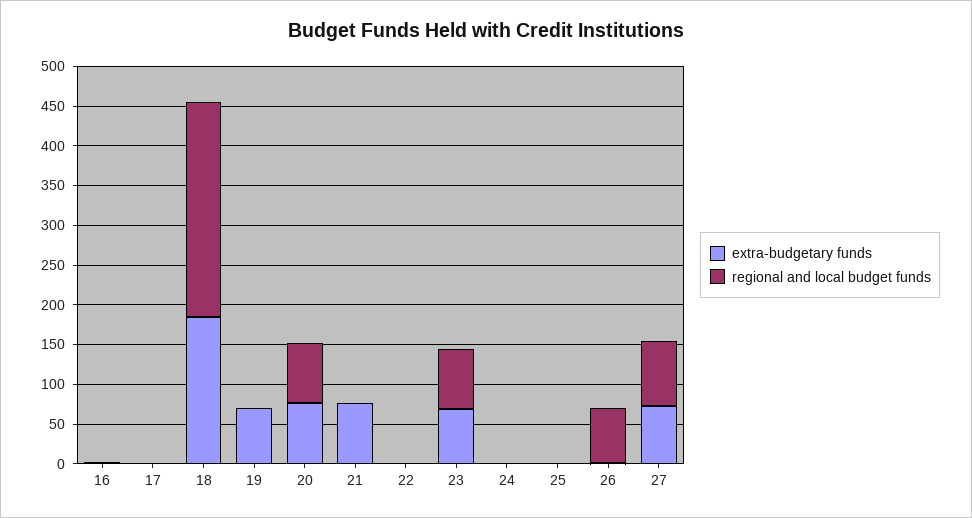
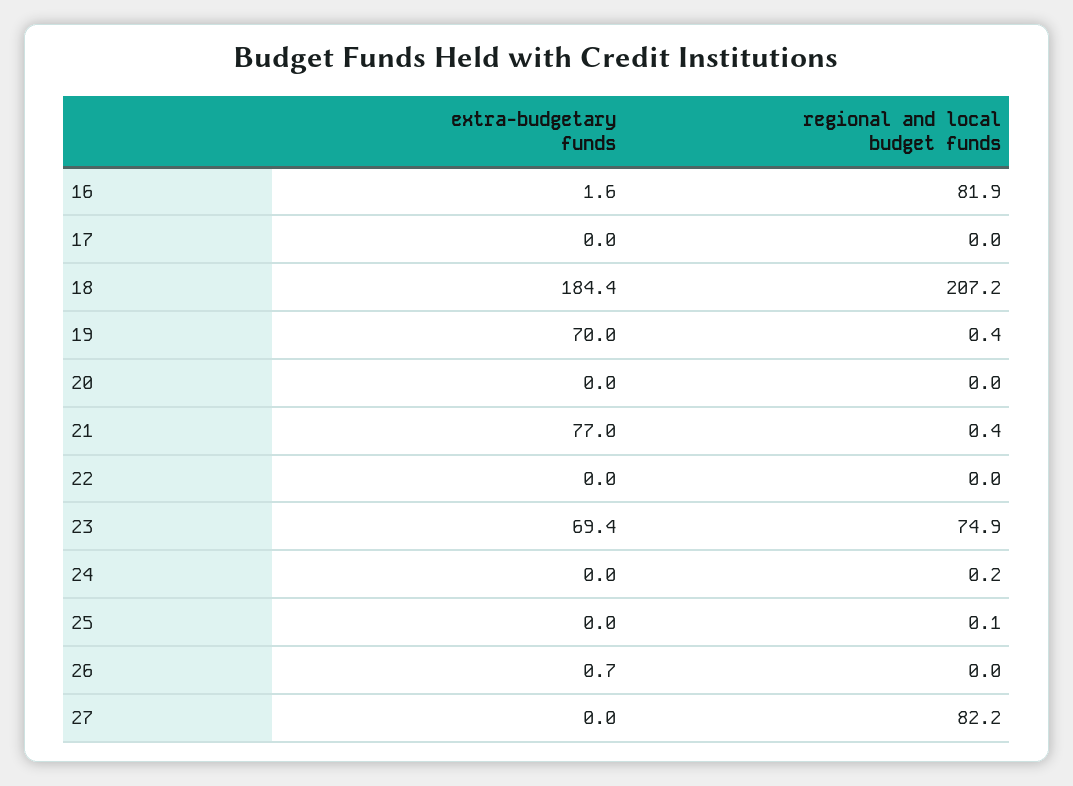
  {
    "extra-budgetary funds": {
      "16": 1.6,
      "17": 0,
      "18": 184.4,
      "19": 70,
-     "20": 75,
+     "20": 0,
      "21": 77,
      "22": 0,
      "23": 69.4,
      "24": 0,
      "25": 0,
      "26": 0.7,
-     "27": 75
+     "27": 0
    },
    "regional and local budget funds": {
-     "16": 0,
+     "16": 81.9,
      "17": 0,
-     "18": 275,
+     "18": 207.2,
      "19": 0.4,
-     "20": 75,
+     "20": 0,
      "21": 0.4,
      "22": 0,
      "23": 74.9,
      "24": 0.2,
      "25": 0.1,
-     "26": 75,
+     "26": 0,
      "27": 82.2
    }
  }

